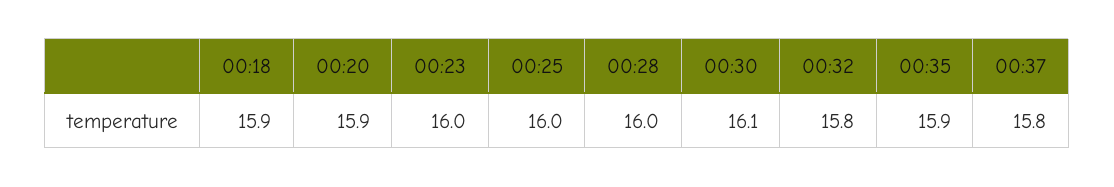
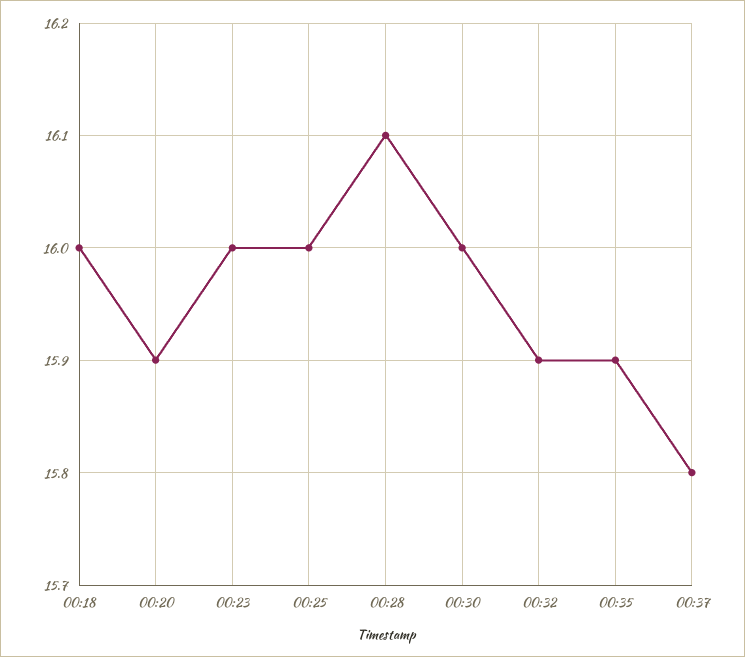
  {
-   "00:18": 15.9,
+   "00:18": 16,
    "00:20": 15.9,
    "00:23": 16,
    "00:25": 16,
-   "00:28": 16,
+   "00:28": 16.1,
-   "00:30": 16.1,
+   "00:30": 16,
-   "00:32": 15.8,
+   "00:32": 15.9,
    "00:35": 15.9,
    "00:37": 15.8
  }

